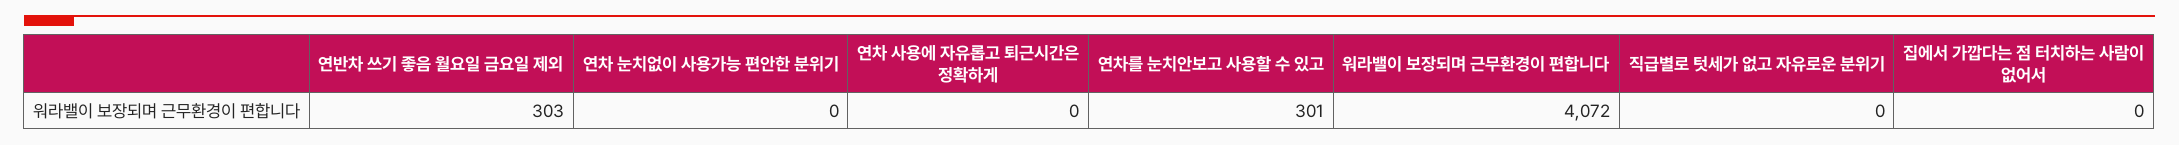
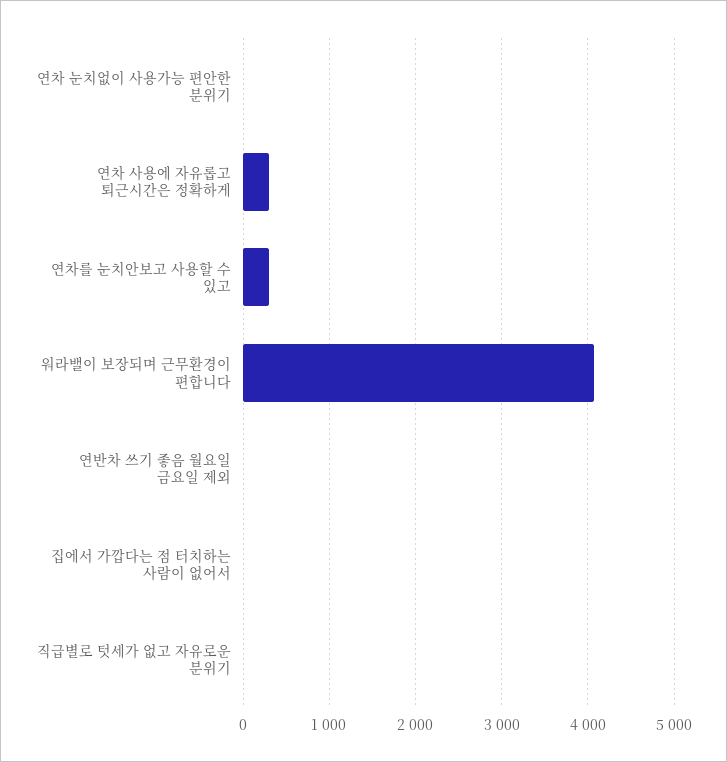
  {
-   "연반차 쓰기 좋음 월요일 금요일 제외": 303,
+   "연반차 쓰기 좋음 월요일 금요일 제외": 0,
    "연차 눈치없이 사용가능 편안한 분위기": 0,
-   "연차 사용에 자유롭고 퇴근시간은 정확하게": 0,
+   "연차 사용에 자유롭고 퇴근시간은 정확하게": 300,
    "연차를 눈치안보고 사용할 수 있고": 301,
    "워라밸이 보장되며 근무환경이 편합니다": 4072,
    "직급별로 텃세가 없고 자유로운 분위기": 0,
    "집에서 가깝다는 점 터치하는 사람이 없어서": 0
  }

